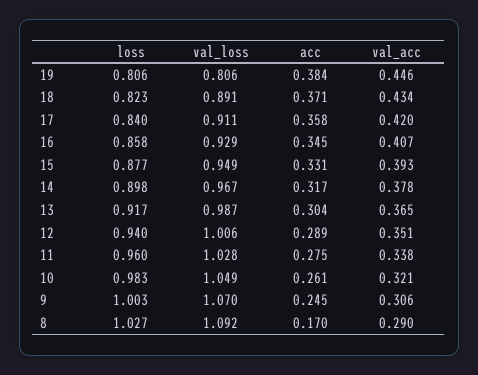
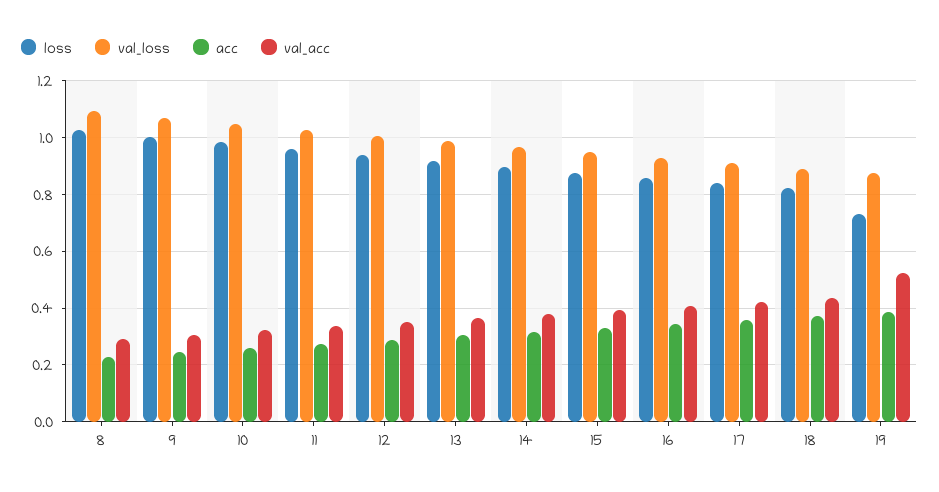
  {
    "loss": {
-     "19": 0.806,
+     "19": 0.725,
      "18": 0.823,
      "17": 0.84,
      "16": 0.858,
      "15": 0.877,
      "14": 0.898,
      "13": 0.917,
      "12": 0.94,
      "11": 0.96,
      "10": 0.983,
      "9": 1.003,
      "8": 1.027
    },
    "val_loss": {
-     "19": 0.806,
+     "19": 0.875,
      "18": 0.891,
      "17": 0.911,
      "16": 0.929,
      "15": 0.949,
      "14": 0.967,
      "13": 0.987,
      "12": 1.006,
      "11": 1.028,
      "10": 1.049,
      "9": 1.07,
      "8": 1.092
    },
    "acc": {
      "19": 0.384,
      "18": 0.371,
      "17": 0.358,
      "16": 0.345,
      "15": 0.331,
      "14": 0.317,
      "13": 0.304,
      "12": 0.289,
      "11": 0.275,
      "10": 0.261,
      "9": 0.245,
-     "8": 0.17
+     "8": 0.225
    },
    "val_acc": {
-     "19": 0.446,
+     "19": 0.525,
      "18": 0.434,
      "17": 0.42,
      "16": 0.407,
      "15": 0.393,
      "14": 0.378,
      "13": 0.365,
      "12": 0.351,
      "11": 0.338,
      "10": 0.321,
      "9": 0.306,
      "8": 0.29
    }
  }

